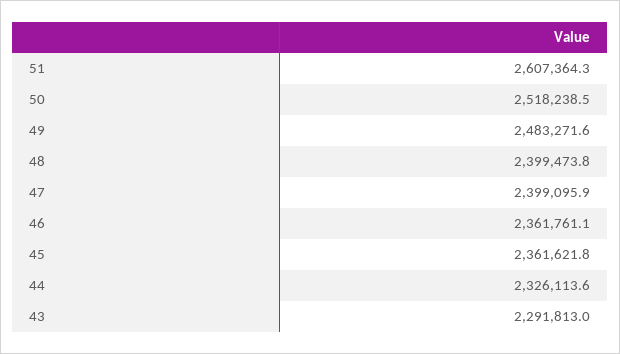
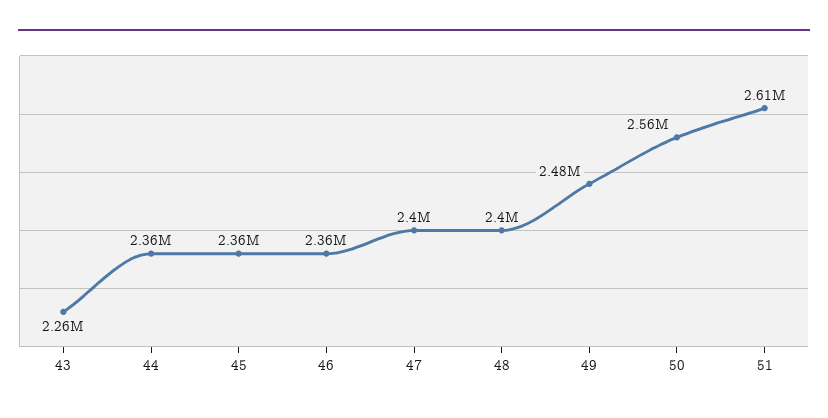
  {
    "51": 2607364.3,
-   "50": 2518238.5,
+   "50": 2560000,
    "49": 2483271.6,
    "48": 2399473.8,
    "47": 2399095.9,
    "46": 2361761.1,
    "45": 2361621.8,
-   "44": 2326113.6,
+   "44": 2360000,
-   "43": 2291813
+   "43": 2260000
  }

